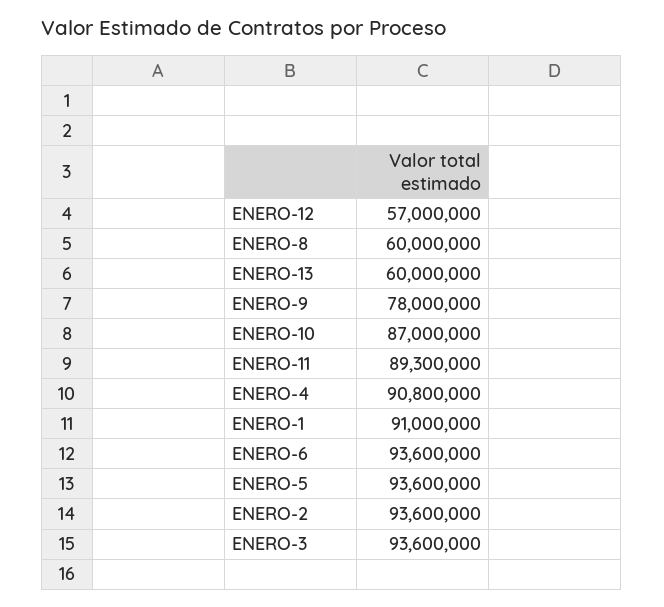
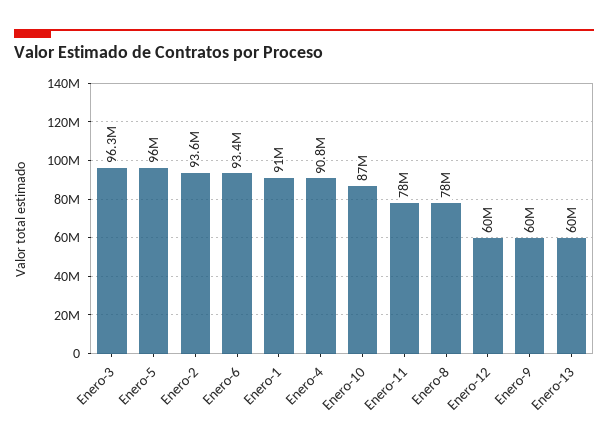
  {
-   "ENERO-12": 57000000,
+   "ENERO-12": 60000000,
-   "ENERO-8": 60000000,
+   "ENERO-8": 78000000,
    "ENERO-13": 60000000,
-   "ENERO-9": 78000000,
+   "ENERO-9": 60000000,
    "ENERO-10": 87000000,
-   "ENERO-11": 89300000,
+   "ENERO-11": 78000000,
    "ENERO-4": 90800000,
    "ENERO-1": 91000000,
-   "ENERO-6": 93600000,
+   "ENERO-6": 93400000,
-   "ENERO-5": 93600000,
+   "ENERO-5": 96000000,
    "ENERO-2": 93600000,
-   "ENERO-3": 93600000
+   "ENERO-3": 96300000
  }

